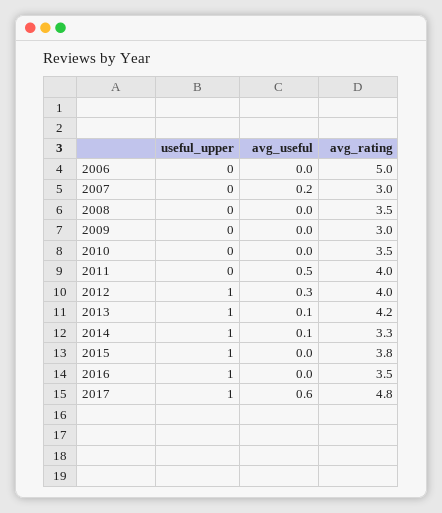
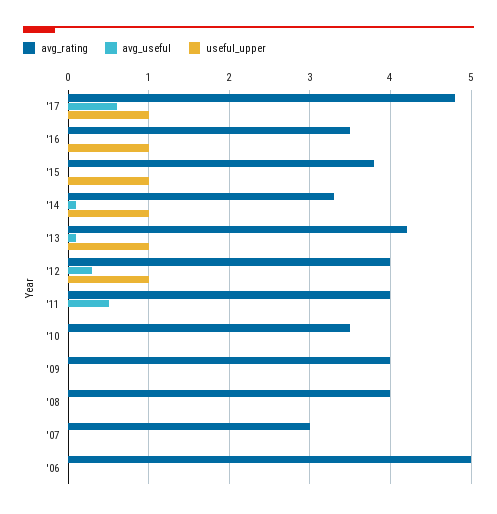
  {
    "useful_upper": {
      "2006": 0,
      "2007": 0,
      "2008": 0,
      "2009": 0,
      "2010": 0,
      "2011": 0,
      "2012": 1,
      "2013": 1,
      "2014": 1,
      "2015": 1,
      "2016": 1,
      "2017": 1
    },
    "avg_useful": {
      "2006": 0,
-     "2007": 0.2,
+     "2007": 0,
      "2008": 0,
      "2009": 0,
      "2010": 0,
      "2011": 0.5,
      "2012": 0.3,
      "2013": 0.1,
      "2014": 0.1,
      "2015": 0,
      "2016": 0,
      "2017": 0.6
    },
    "avg_rating": {
      "2006": 5,
      "2007": 3,
-     "2008": 3.5,
+     "2008": 4,
-     "2009": 3,
+     "2009": 4,
      "2010": 3.5,
      "2011": 4,
      "2012": 4,
      "2013": 4.2,
      "2014": 3.3,
      "2015": 3.8,
      "2016": 3.5,
      "2017": 4.8
    }
  }

